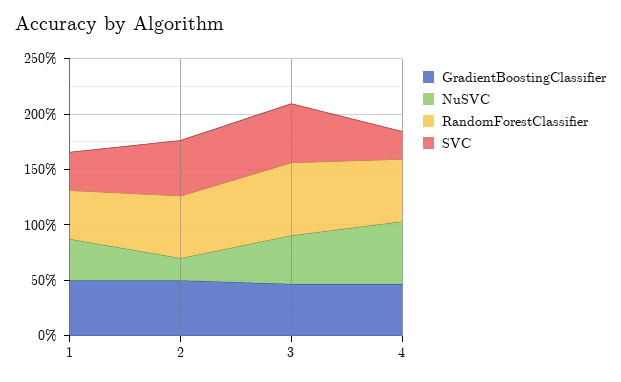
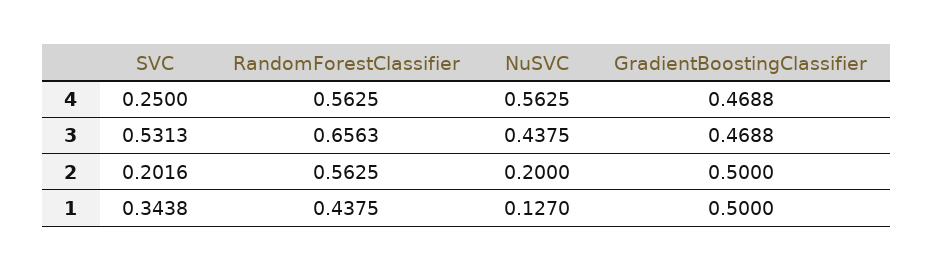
  {
    "GradientBoostingClassifier": {
      "1": 0.5,
      "2": 0.5,
      "3": 0.4688,
      "4": 0.4688
    },
    "NuSVC": {
-     "1": 0.4,
+     "1": 0.127,
      "2": 0.2,
      "3": 0.4375,
      "4": 0.5625
    },
    "RandomForestClassifier": {
      "1": 0.4375,
      "2": 0.5625,
      "3": 0.6563,
      "4": 0.5625
    },
    "SVC": {
      "1": 0.3438,
-     "2": 0.5,
+     "2": 0.2016,
      "3": 0.5313,
      "4": 0.25
    }
  }

